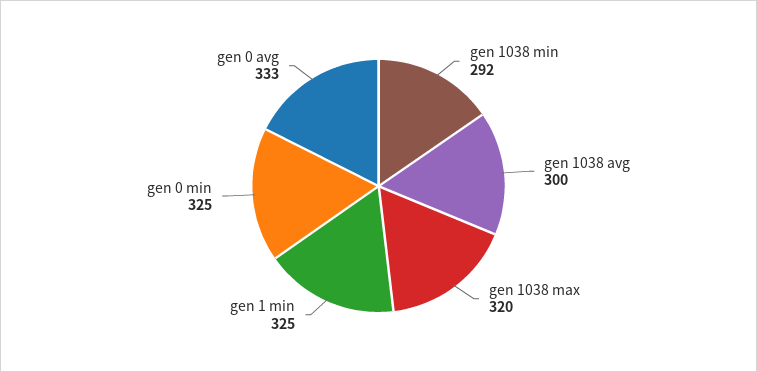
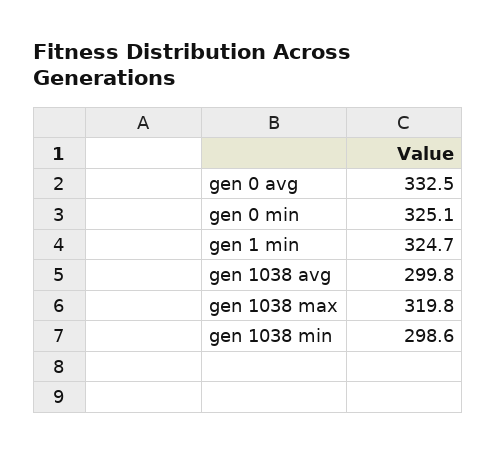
  {
-   "gen 1038 min": 292,
+   "gen 1038 min": 298.6,
    "gen 1038 avg": 299.8,
    "gen 1038 max": 319.8,
    "gen 1 min": 324.7,
    "gen 0 min": 325.1,
    "gen 0 avg": 332.5
  }

